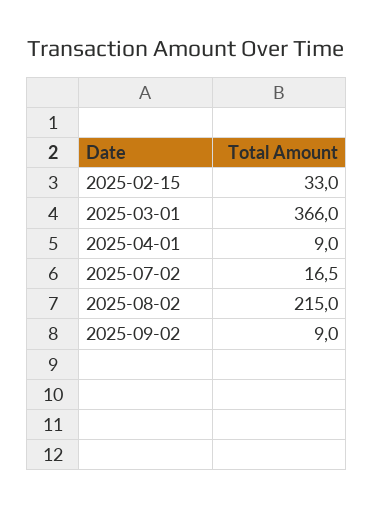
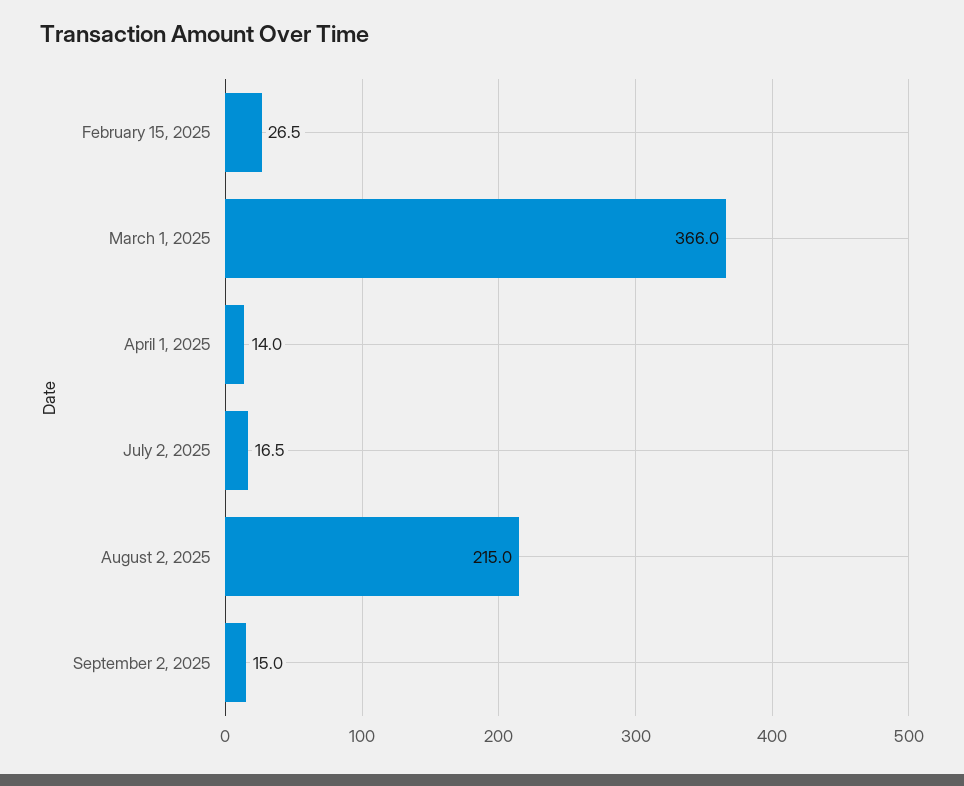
  {
-   "2025-02-15": 33,
+   "2025-02-15": 26.5,
    "2025-03-01": 366,
-   "2025-04-01": 9,
+   "2025-04-01": 14,
    "2025-07-02": 16.5,
    "2025-08-02": 215,
-   "2025-09-02": 9
+   "2025-09-02": 15
  }

